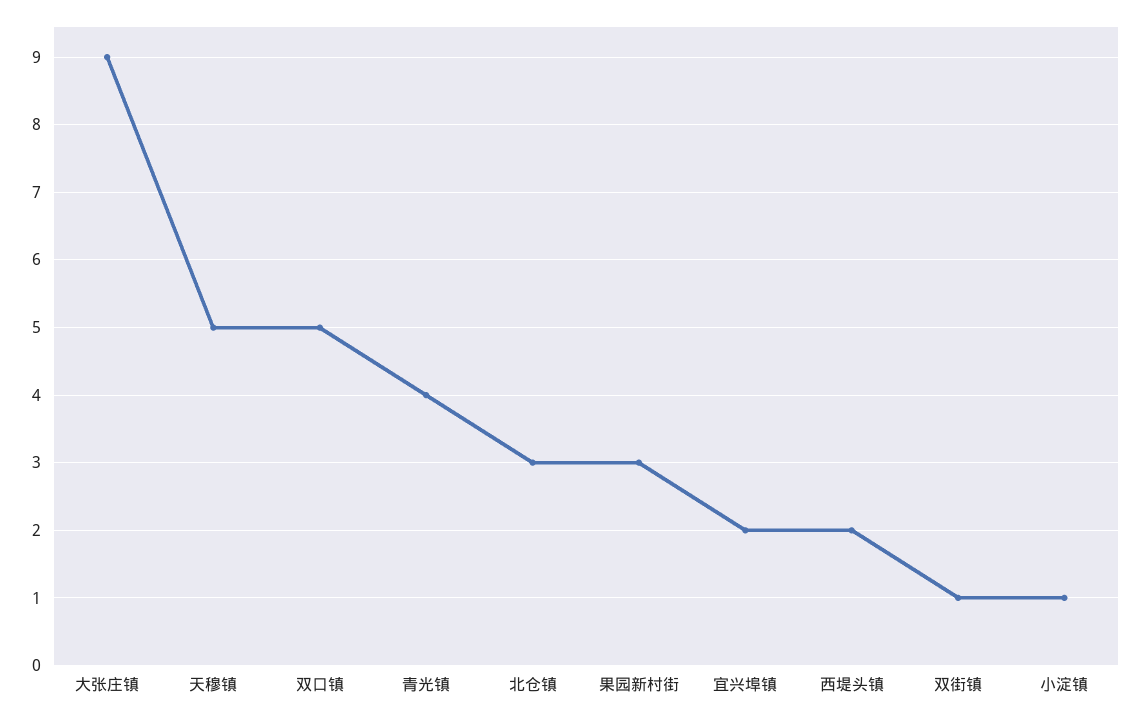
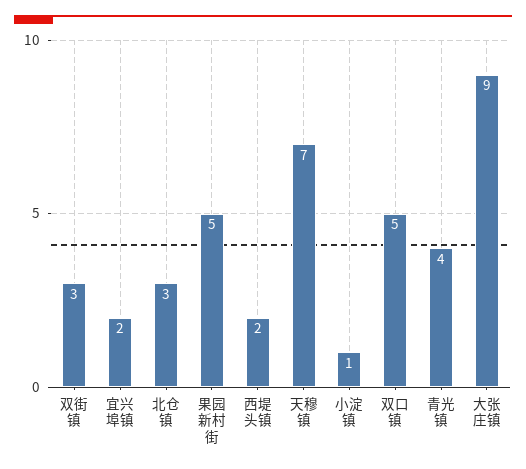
  {
    "大张庄镇": 9,
-   "天穆镇": 5,
+   "天穆镇": 7,
    "双口镇": 5,
    "青光镇": 4,
    "北仓镇": 3,
-   "果园新村街": 3,
+   "果园新村街": 5,
    "宜兴埠镇": 2,
    "西堤头镇": 2,
-   "双街镇": 1,
+   "双街镇": 3,
    "小淀镇": 1
  }

